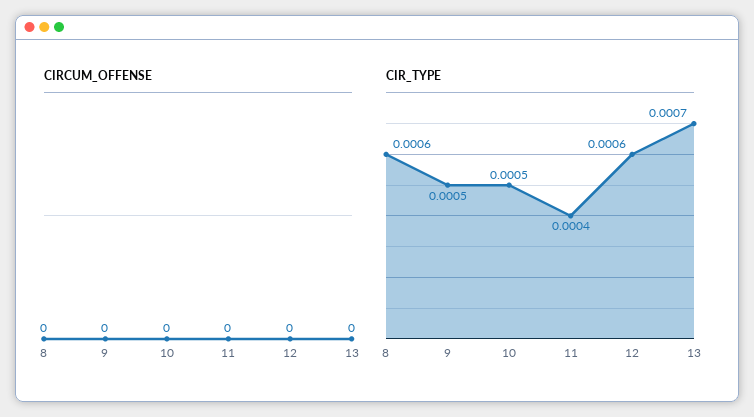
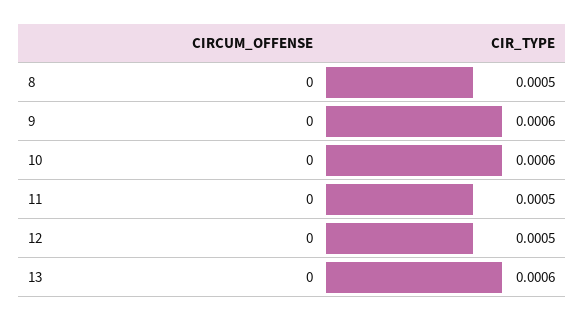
  {
    "CIRCUM_OFFENSE": {
      "8": 0,
      "9": 0,
      "10": 0,
      "11": 0,
      "12": 0,
      "13": 0
    },
    "CIR_TYPE": {
-     "8": 0.0006,
+     "8": 0.0005,
-     "9": 0.0005,
+     "9": 0.0006,
-     "10": 0.0005,
+     "10": 0.0006,
-     "11": 0.0004,
+     "11": 0.0005,
-     "12": 0.0006,
+     "12": 0.0005,
-     "13": 0.0007
+     "13": 0.0006
    }
  }

